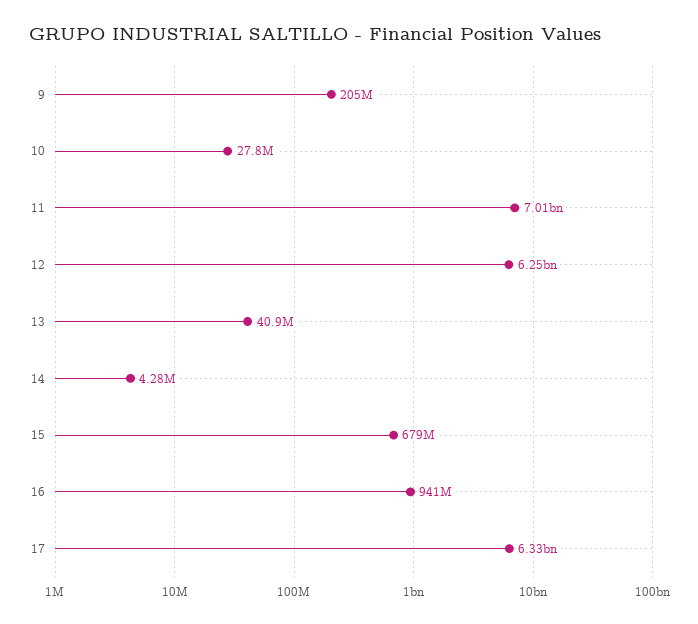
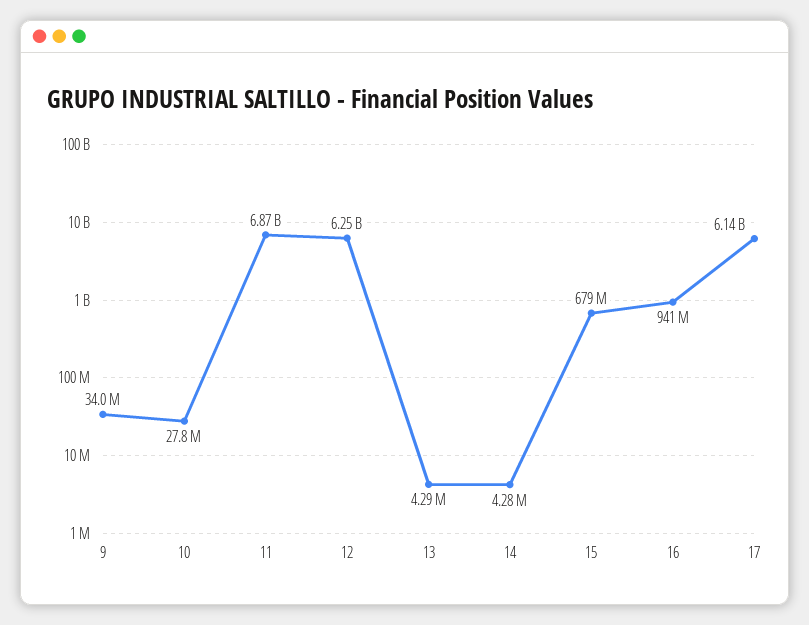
  {
-   "9": 205000000,
+   "9": 34000000,
    "10": 27800000,
-   "11": 7010000000,
+   "11": 6870000000,
    "12": 6250000000,
-   "13": 40900000,
+   "13": 4290000,
    "14": 4280000,
    "15": 679000000,
    "16": 941000000,
-   "17": 6330000000
+   "17": 6140000000
  }

